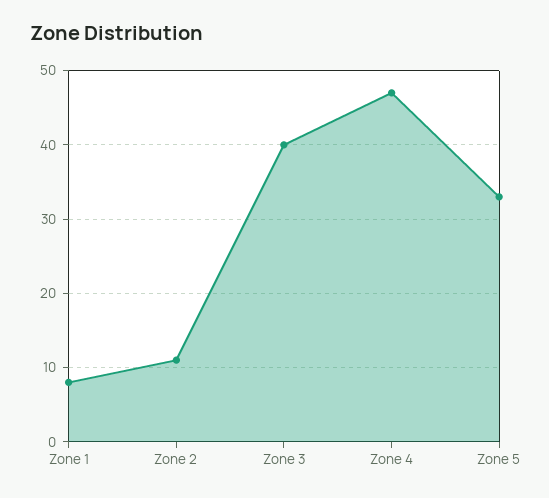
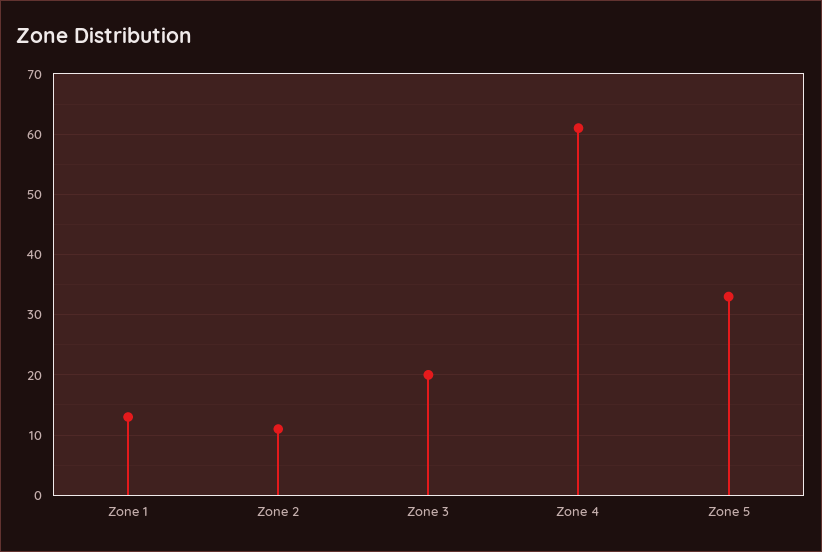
  {
-   "Zone 1": 8,
+   "Zone 1": 13,
    "Zone 2": 11,
-   "Zone 3": 40,
+   "Zone 3": 20,
-   "Zone 4": 47,
+   "Zone 4": 61,
    "Zone 5": 33
  }

